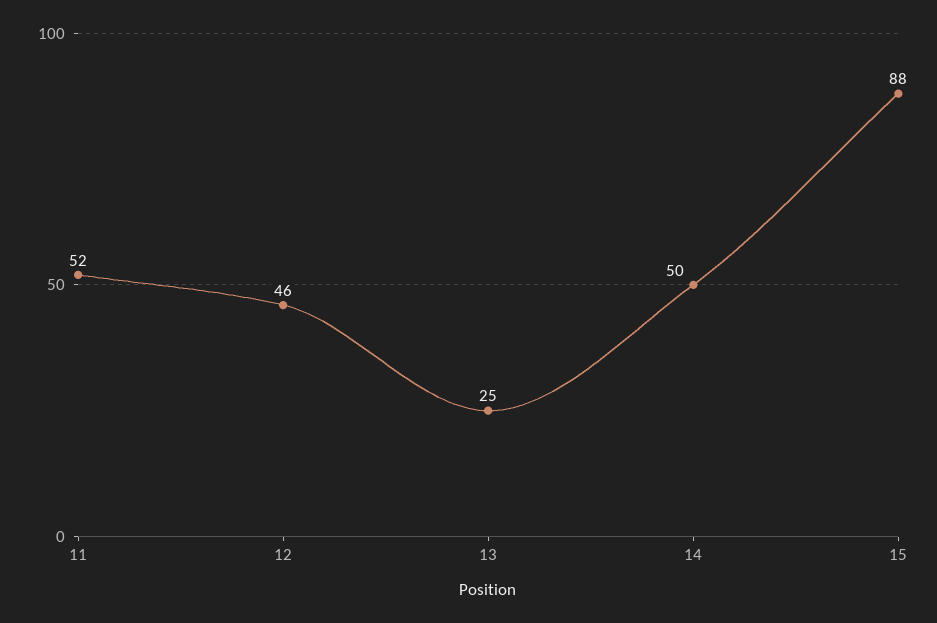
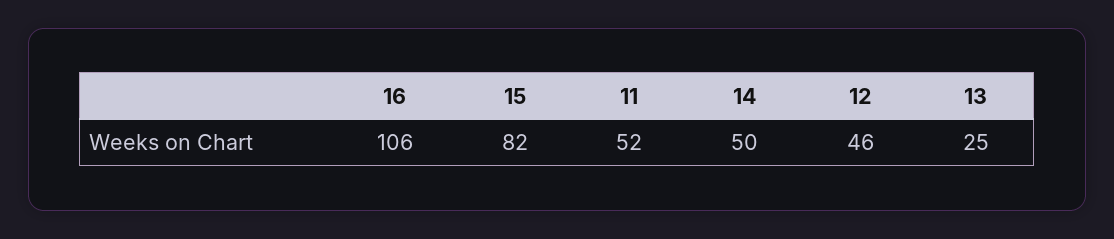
  {
    "11": 52,
    "12": 46,
    "13": 25,
    "14": 50,
-   "15": 88
+   "15": 82,
+   "16": 106
  }

